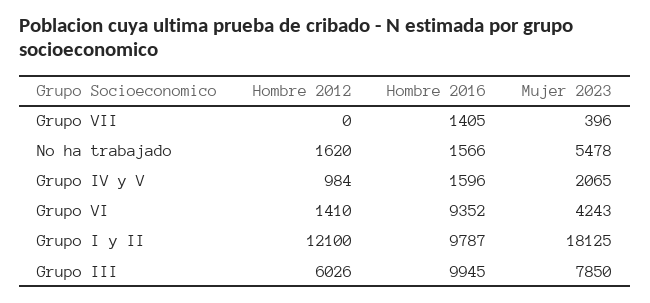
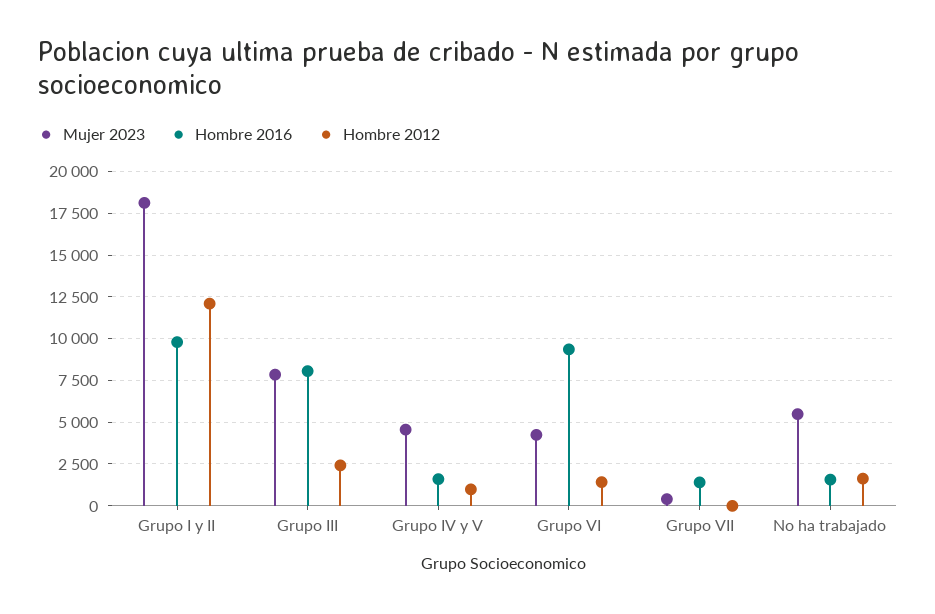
  {
    "Hombre 2012": {
      "Grupo VII": 0,
      "No ha trabajado": 1620,
      "Grupo IV y V": 984,
      "Grupo VI": 1410,
      "Grupo I y II": 12100,
-     "Grupo III": 6026
+     "Grupo III": 2500
    },
    "Hombre 2016": {
      "Grupo VII": 1405,
      "No ha trabajado": 1566,
      "Grupo IV y V": 1596,
      "Grupo VI": 9352,
      "Grupo I y II": 9787,
-     "Grupo III": 9945
+     "Grupo III": 8000
    },
    "Mujer 2023": {
      "Grupo VII": 396,
      "No ha trabajado": 5478,
-     "Grupo IV y V": 2065,
+     "Grupo IV y V": 4500,
      "Grupo VI": 4243,
      "Grupo I y II": 18125,
      "Grupo III": 7850
    }
  }

